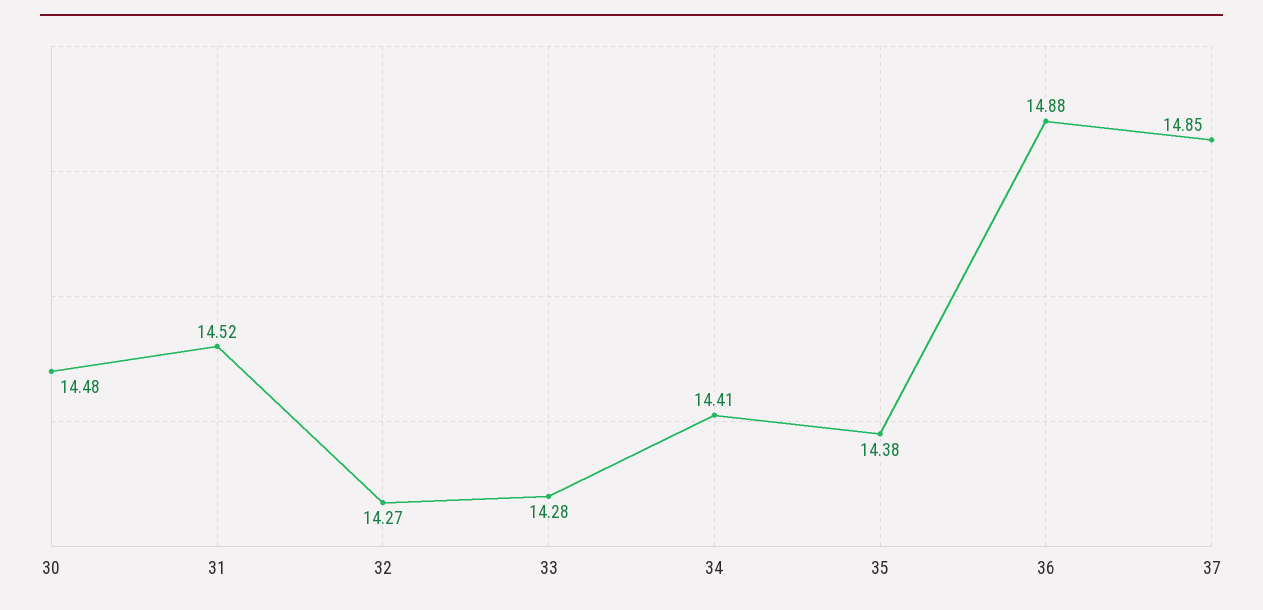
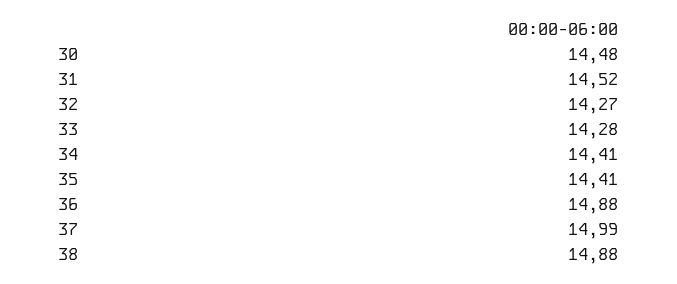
  {
    "30": 14.48,
    "31": 14.52,
    "32": 14.27,
    "33": 14.28,
    "34": 14.41,
-   "35": 14.38,
+   "35": 14.41,
    "36": 14.88,
-   "37": 14.85
+   "37": 14.99,
+   "38": 14.88
  }

